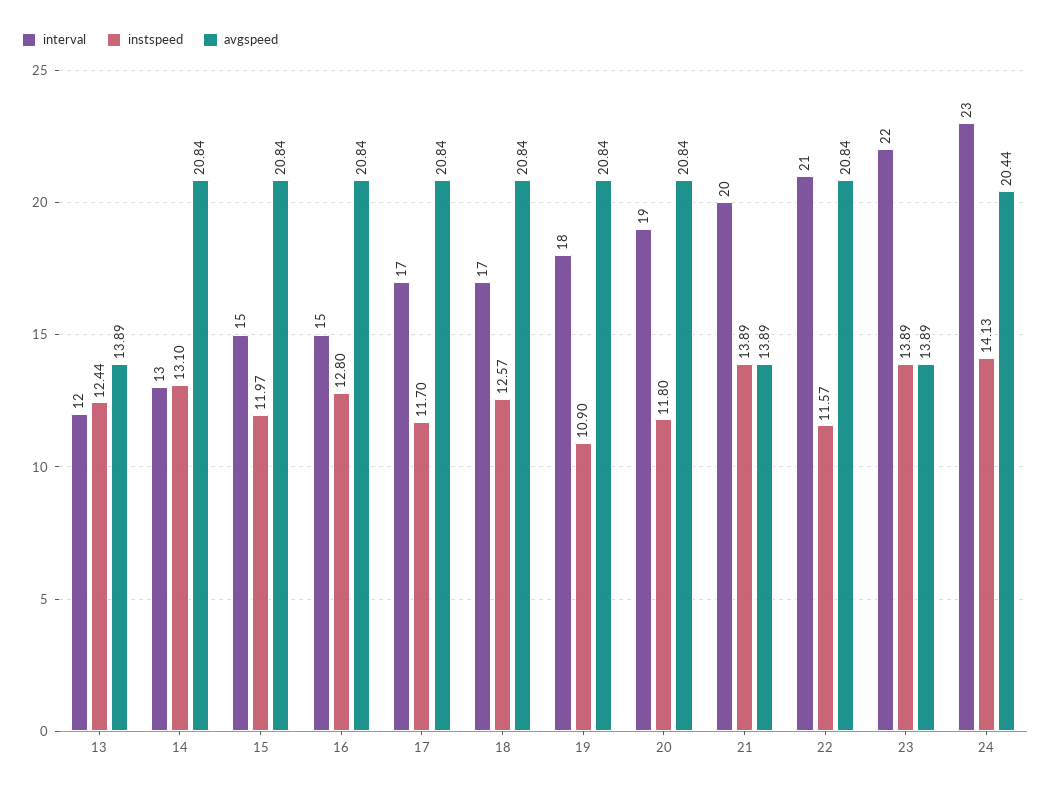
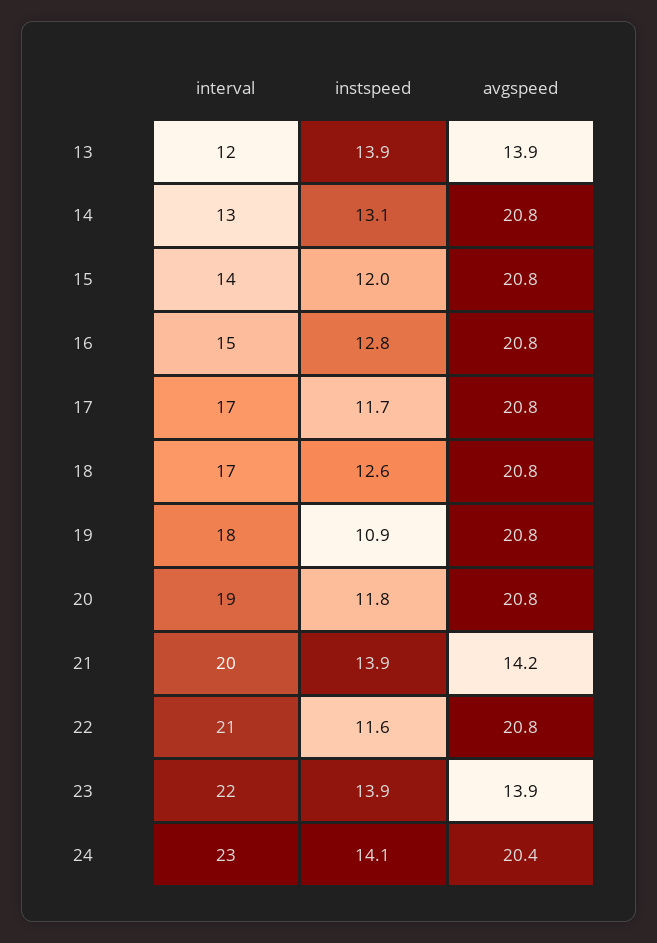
  {
    "interval": {
      "13": 12,
      "14": 13,
-     "15": 15,
+     "15": 14,
      "16": 15,
      "17": 17,
      "18": 17,
      "19": 18,
      "20": 19,
      "21": 20,
      "22": 21,
      "23": 22,
      "24": 23
    },
    "instspeed": {
-     "13": 12.44,
+     "13": 13.9,
      "14": 13.1,
      "15": 11.97,
      "16": 12.8,
      "17": 11.7,
      "18": 12.57,
      "19": 10.9,
      "20": 11.8,
      "21": 13.89,
      "22": 11.57,
      "23": 13.89,
      "24": 14.13
    },
    "avgspeed": {
      "13": 13.89,
      "14": 20.84,
      "15": 20.84,
      "16": 20.84,
      "17": 20.84,
      "18": 20.84,
      "19": 20.84,
      "20": 20.84,
-     "21": 13.89,
+     "21": 14.2,
      "22": 20.84,
      "23": 13.89,
      "24": 20.44
    }
  }

